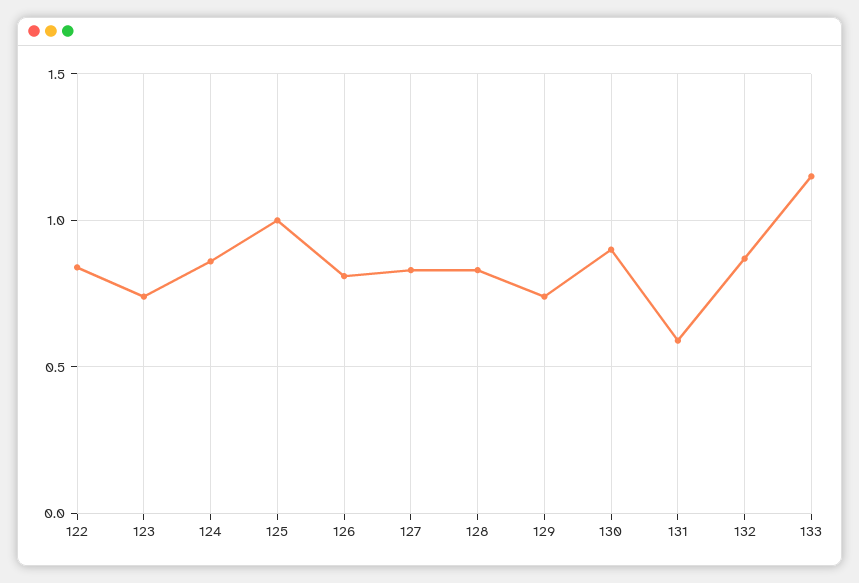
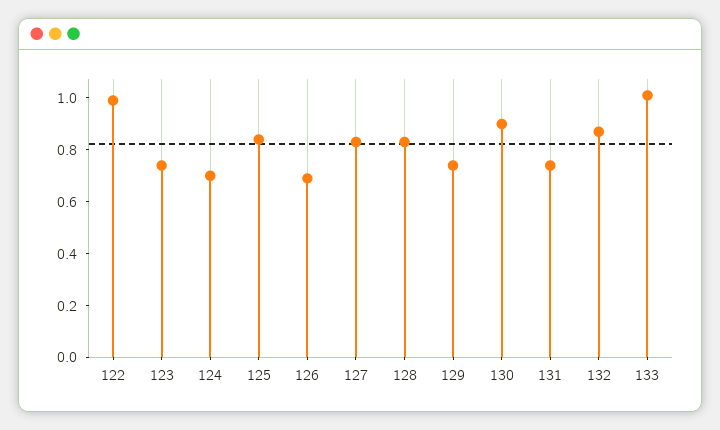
  {
-   "122": 0.85,
+   "122": 1,
    "123": 0.75,
-   "124": 0.85,
+   "124": 0.7,
-   "125": 1,
+   "125": 0.85,
-   "126": 0.8,
+   "126": 0.7,
    "127": 0.85,
    "128": 0.85,
    "129": 0.75,
    "130": 0.9,
-   "131": 0.6,
+   "131": 0.75,
    "132": 0.85,
-   "133": 1.15
+   "133": 1
  }

